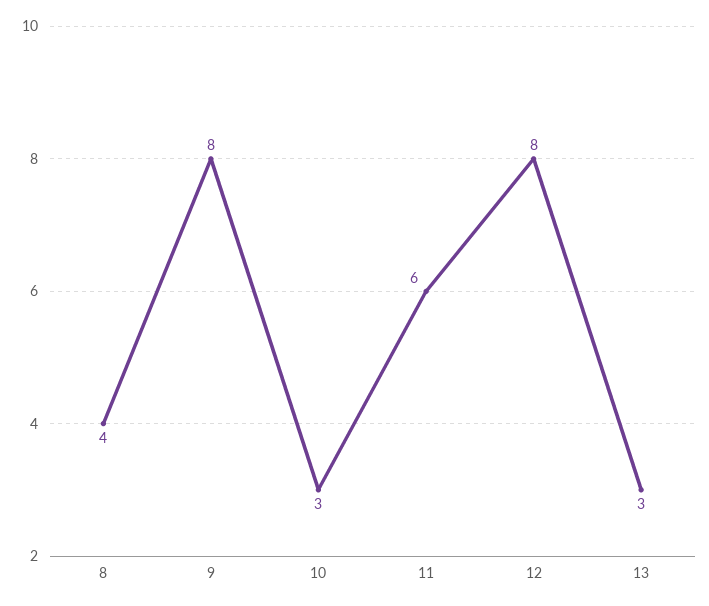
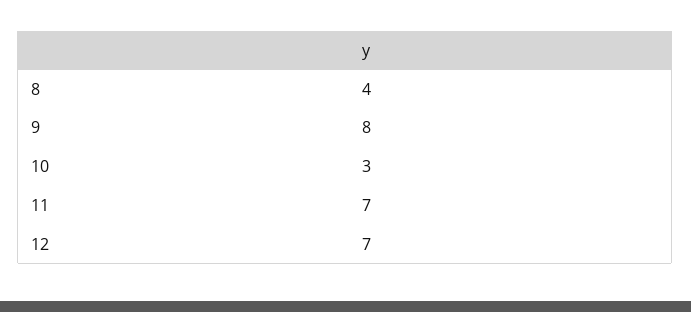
  {
    "8": 4,
    "9": 8,
    "10": 3,
-   "11": 6,
+   "11": 7,
-   "12": 8,
+   "12": 7
-   "13": 3
  }

